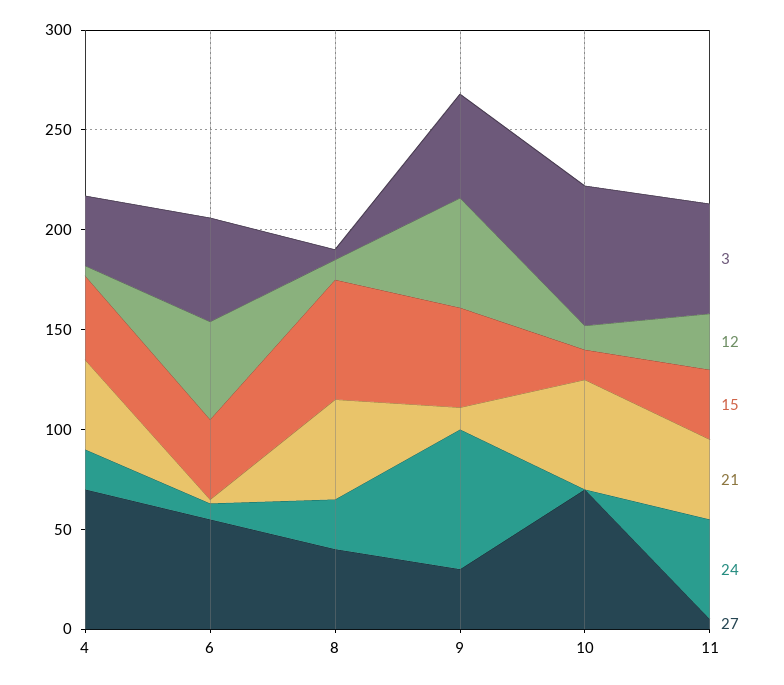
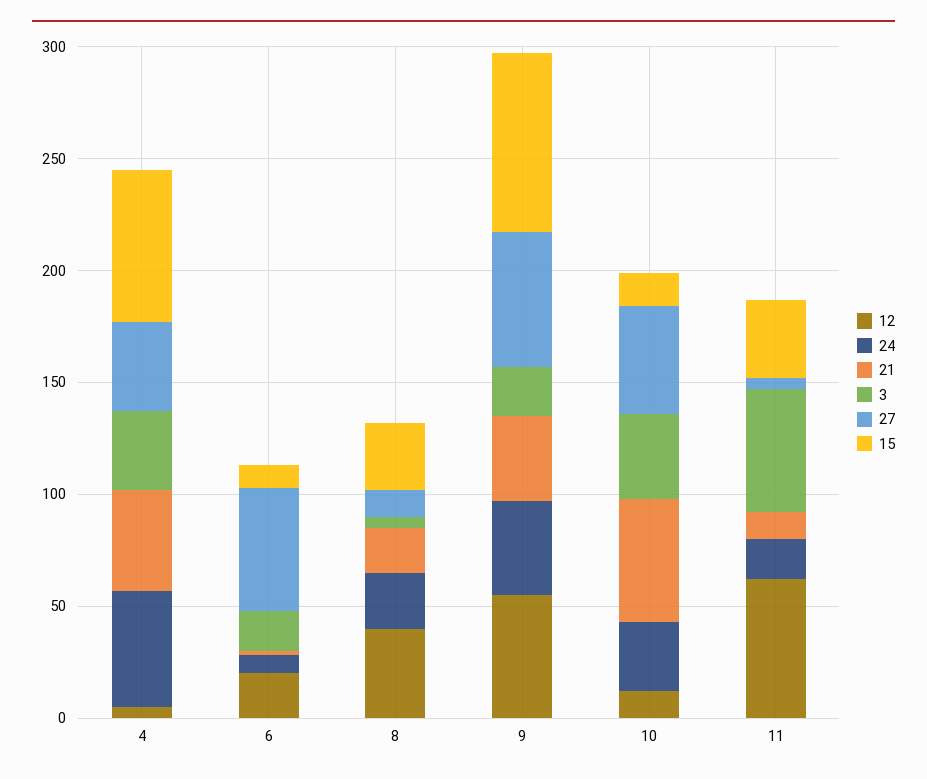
  {
    "3": {
      "4": 40,
-     "6": 50,
+     "6": 20,
      "8": 10,
-     "9": 50,
+     "9": 20,
-     "10": 70,
+     "10": 40,
      "11": 60
    },
    "12": {
      "4": 10,
-     "6": 50,
+     "6": 20,
-     "8": 10,
+     "8": 40,
      "9": 60,
      "10": 10,
-     "11": 30
+     "11": 60
    },
    "15": {
-     "4": 40,
+     "4": 70,
-     "6": 40,
+     "6": 10,
-     "8": 60,
+     "8": 30,
-     "9": 50,
+     "9": 80,
      "10": 20,
      "11": 40
    },
    "21": {
      "4": 50,
      "6": 0,
-     "8": 50,
+     "8": 20,
-     "9": 10,
+     "9": 40,
      "10": 60,
-     "11": 40
+     "11": 10
    },
    "24": {
-     "4": 20,
+     "4": 50,
      "6": 10,
      "8": 30,
-     "9": 70,
+     "9": 40,
-     "10": 0,
+     "10": 30,
-     "11": 50
+     "11": 20
    },
    "27": {
-     "4": 70,
+     "4": 40,
      "6": 60,
-     "8": 40,
+     "8": 10,
-     "9": 30,
+     "9": 60,
-     "10": 70,
+     "10": 50,
      "11": 10
    }
  }

